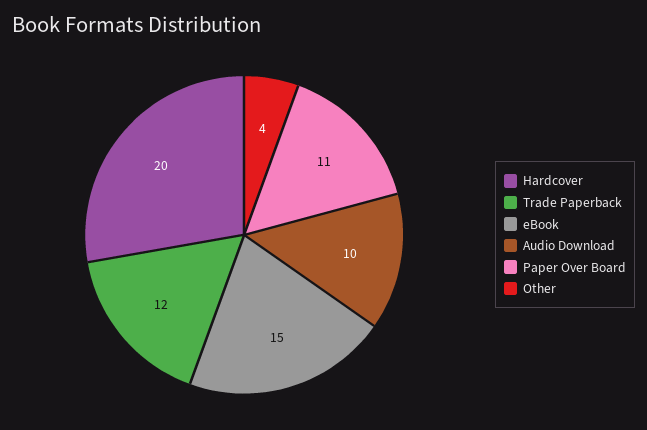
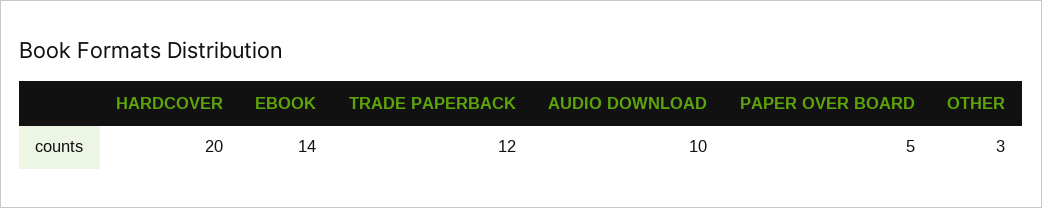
  {
    "Hardcover": 20,
    "Trade Paperback": 12,
-   "eBook": 15,
+   "eBook": 14,
    "Audio Download": 10,
-   "Paper Over Board": 11,
+   "Paper Over Board": 5,
-   "Other": 4
+   "Other": 3
  }

